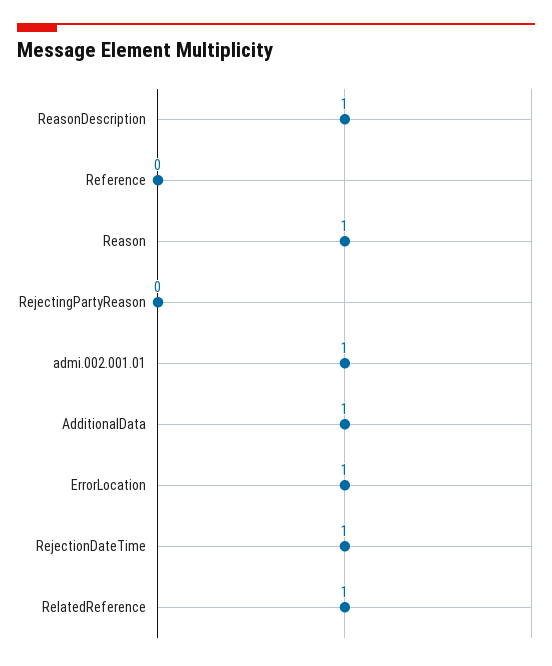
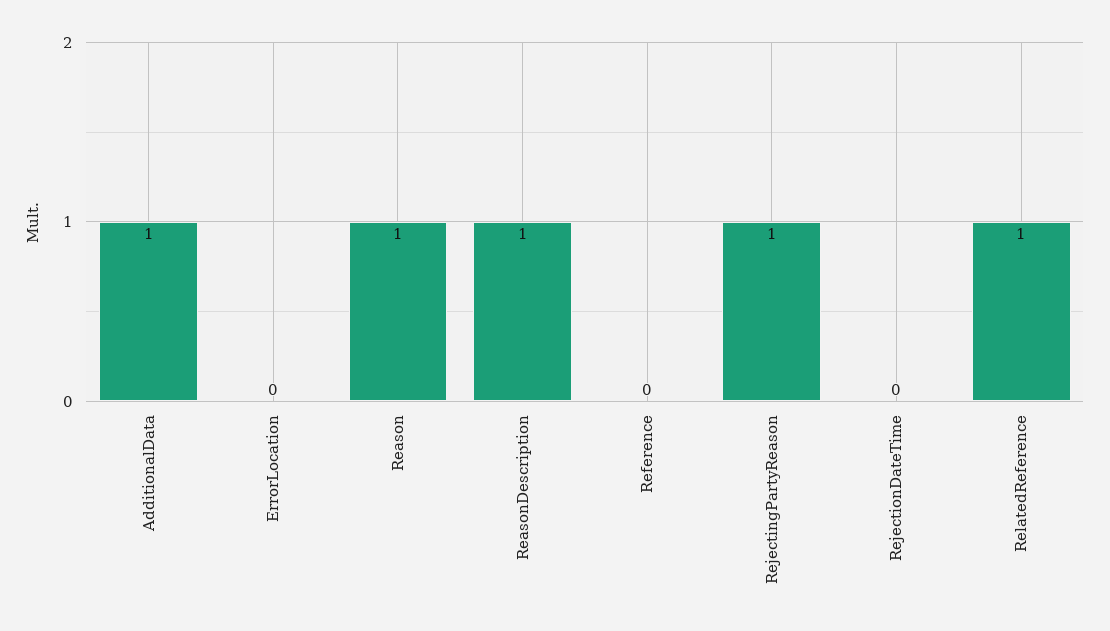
  {
    "ReasonDescription": 1,
    "Reference": 0,
    "Reason": 1,
-   "RejectingPartyReason": 0,
+   "RejectingPartyReason": 1,
-   "admi.002.001.01": 1,
    "AdditionalData": 1,
-   "ErrorLocation": 1,
+   "ErrorLocation": 0,
-   "RejectionDateTime": 1,
+   "RejectionDateTime": 0,
    "RelatedReference": 1
  }

